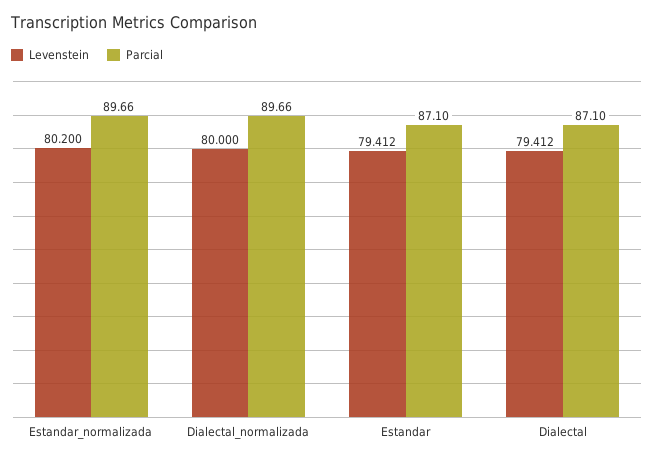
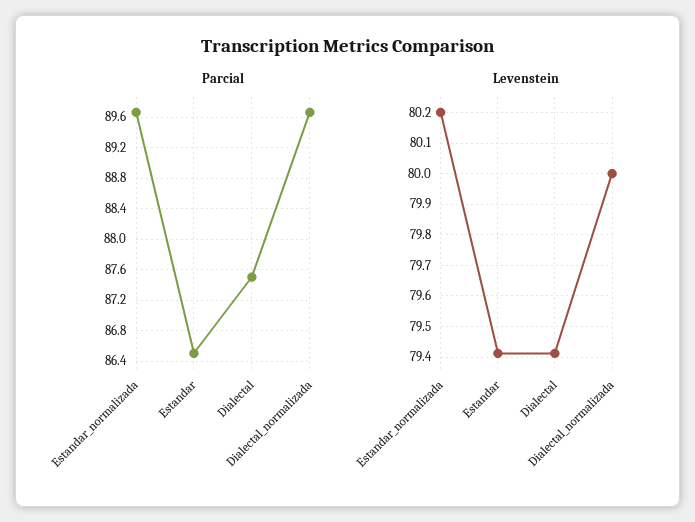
  {
    "Levenstein": {
      "Estandar_normalizada": 80.2,
      "Dialectal_normalizada": 80,
      "Estandar": 79.412,
      "Dialectal": 79.412
    },
    "Parcial": {
      "Estandar_normalizada": 89.66,
      "Dialectal_normalizada": 89.66,
-     "Estandar": 87.1,
+     "Estandar": 86.5,
-     "Dialectal": 87.1
+     "Dialectal": 87.5
    }
  }

